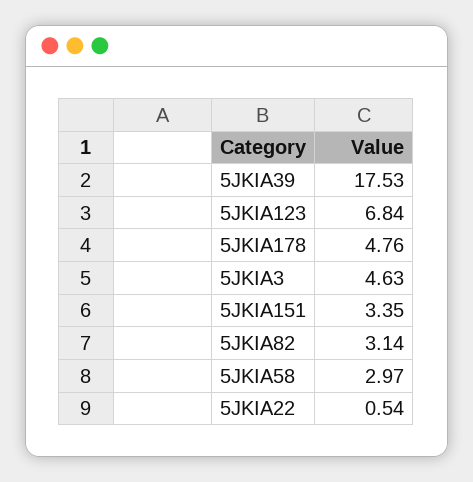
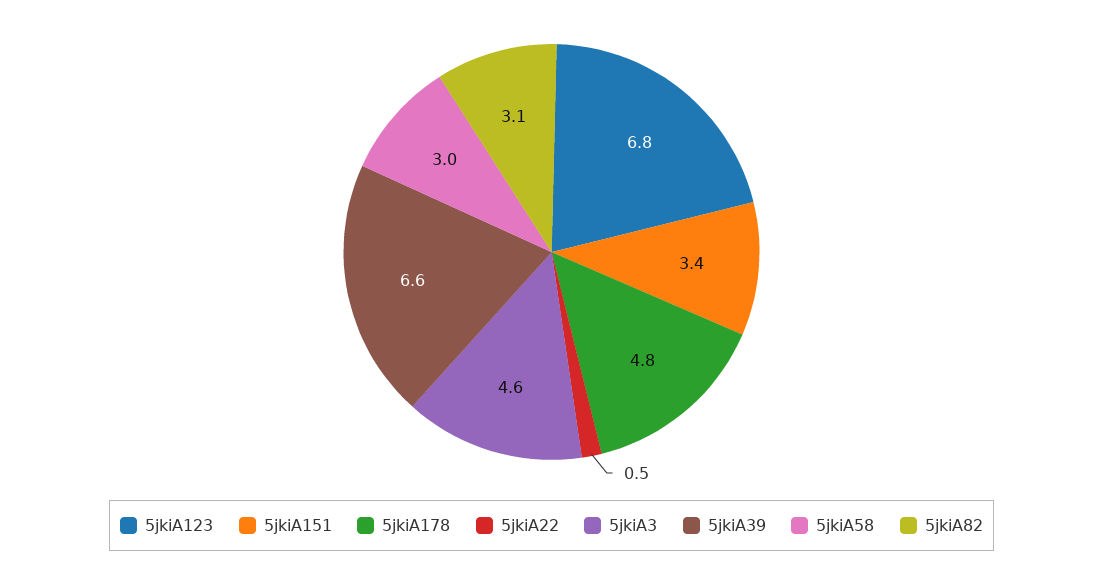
  {
-   "5JKIA39": 17.53,
+   "5JKIA39": 6.6,
    "5JKIA123": 6.84,
    "5JKIA178": 4.76,
    "5JKIA3": 4.63,
    "5JKIA151": 3.35,
    "5JKIA82": 3.14,
    "5JKIA58": 2.97,
    "5JKIA22": 0.54
  }

